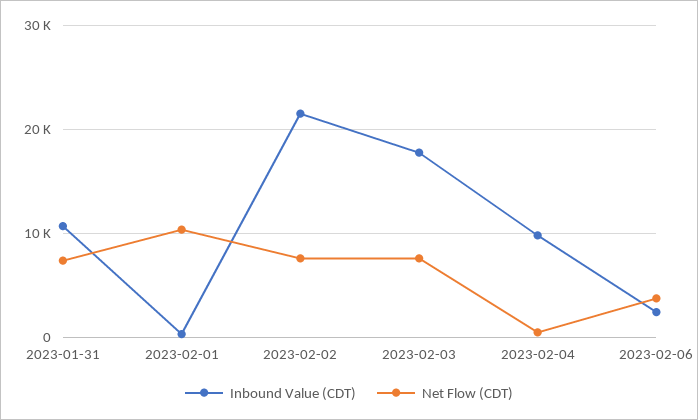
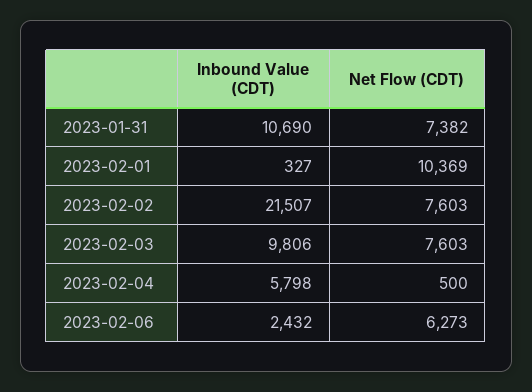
  {
    "Inbound Value (CDT)": {
      "2023-01-31": 10690,
      "2023-02-01": 327,
      "2023-02-02": 21507,
-     "2023-02-03": 18000,
+     "2023-02-03": 9806,
-     "2023-02-04": 10000,
+     "2023-02-04": 5798,
      "2023-02-06": 2432
    },
    "Net Flow (CDT)": {
      "2023-01-31": 7382,
      "2023-02-01": 10369,
      "2023-02-02": 7603,
      "2023-02-03": 7603,
      "2023-02-04": 500,
-     "2023-02-06": 4000
+     "2023-02-06": 6273
    }
  }

